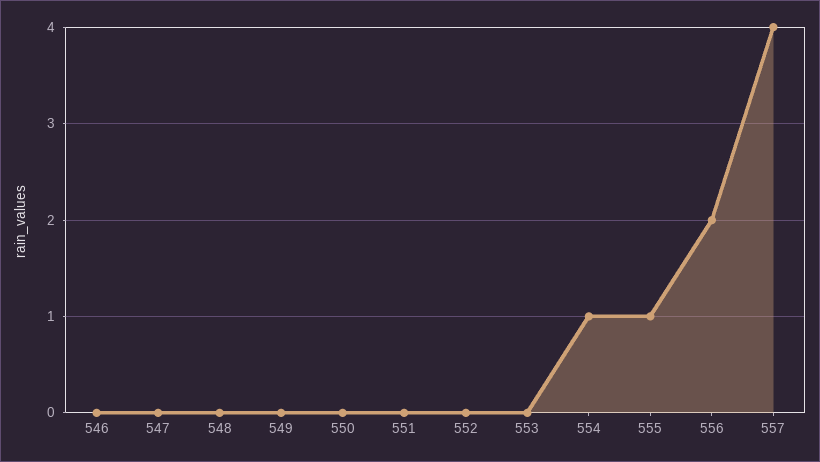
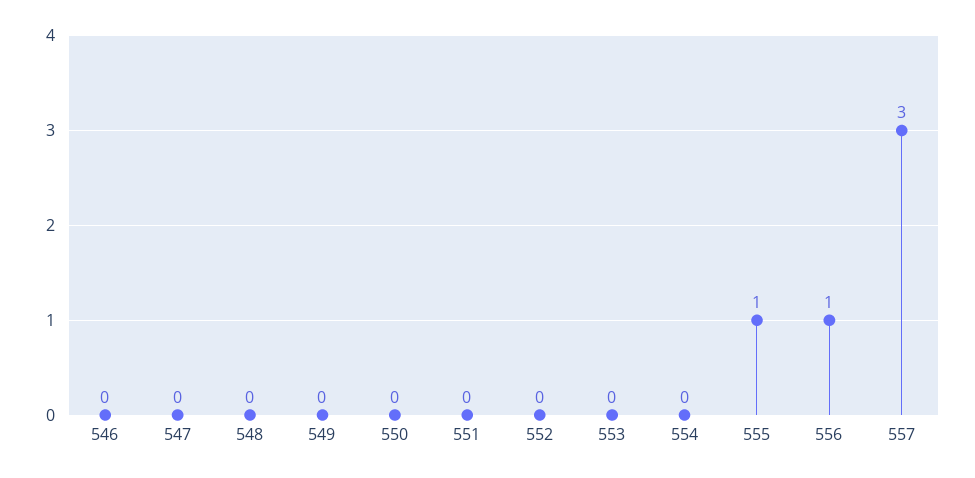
  {
    "546": 0,
    "547": 0,
    "548": 0,
    "549": 0,
    "550": 0,
    "551": 0,
    "552": 0,
    "553": 0,
-   "554": 1,
+   "554": 0,
    "555": 1,
-   "556": 2,
+   "556": 1,
-   "557": 4
+   "557": 3
  }

